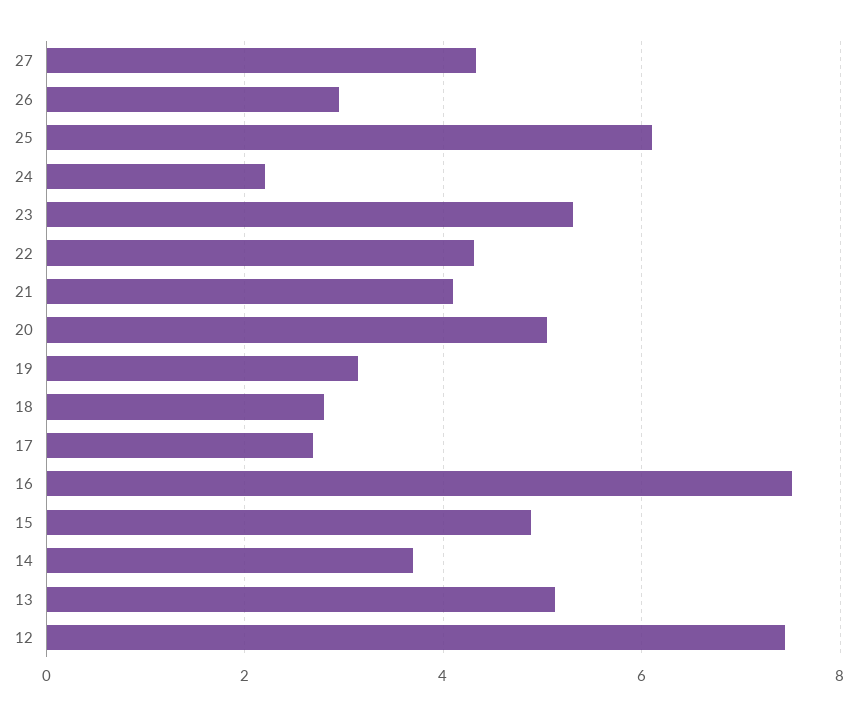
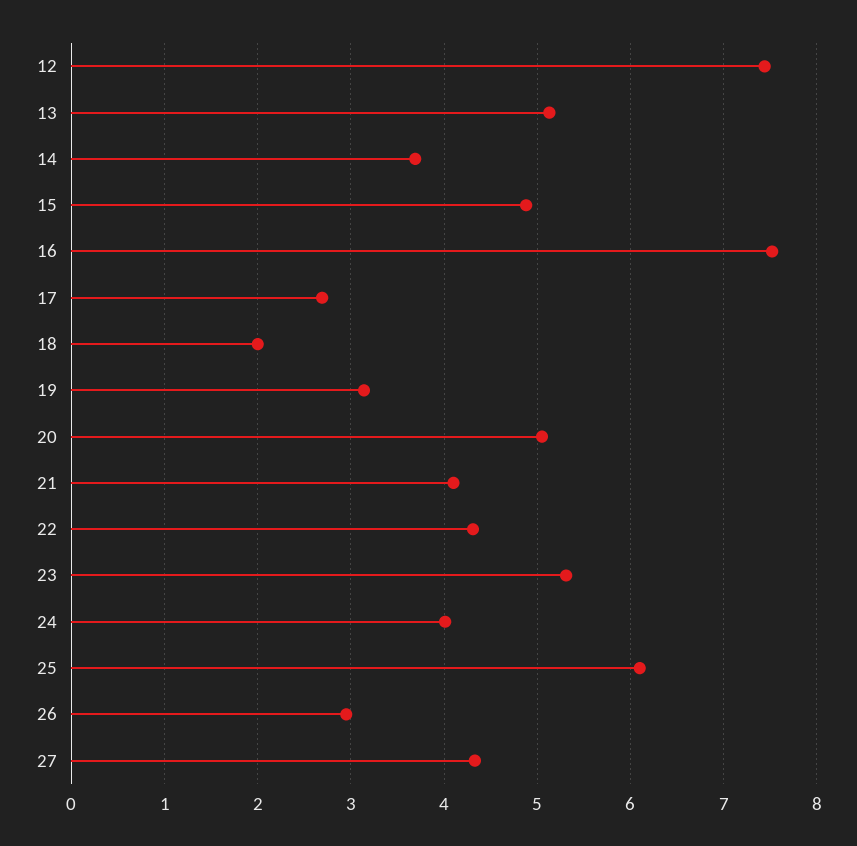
  {
    "27": 4.3,
    "26": 3,
    "25": 6.1,
-   "24": 2.2,
+   "24": 4,
    "23": 5.3,
    "22": 4.3,
    "21": 4.1,
    "20": 5.1,
    "19": 3.1,
-   "18": 2.8,
+   "18": 2,
    "17": 2.7,
    "16": 7.5,
    "15": 4.9,
    "14": 3.7,
    "13": 5.1,
    "12": 7.4
  }

